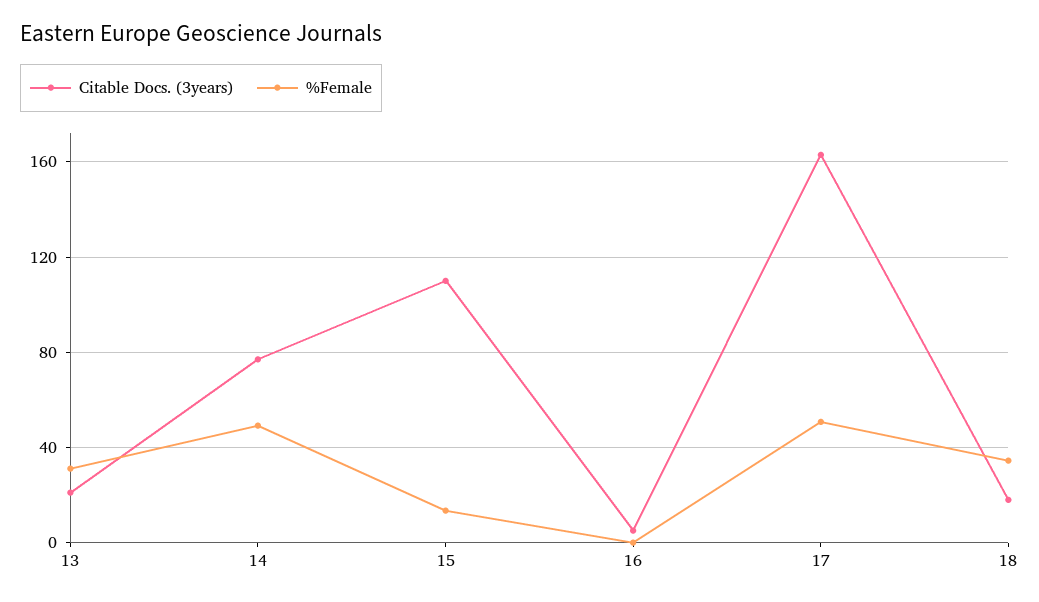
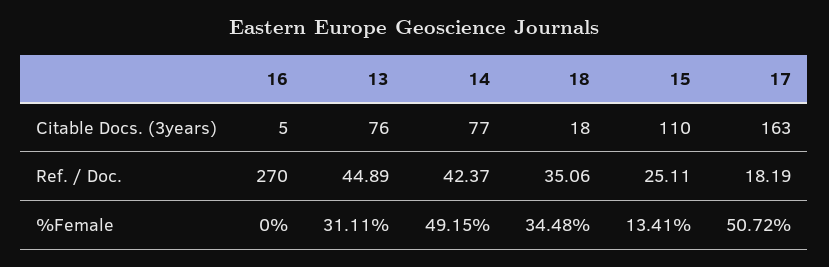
  {
    "Citable Docs. (3years)": {
-     "13": 20,
+     "13": 76,
      "14": 77,
      "15": 110,
      "16": 5,
      "17": 163,
      "18": 18
    },
    "%Female": {
      "13": 31.11,
      "14": 49.15,
      "15": 13.41,
      "16": 0,
      "17": 50.72,
      "18": 34.48
-   }
+   },
+   "Ref. / Doc.": {
+     "16": 270,
+     "13": 44.89,
+     "14": 42.37,
+     "18": 35.06,
+     "15": 25.11,
+     "17": 18.19
+   }
  }

